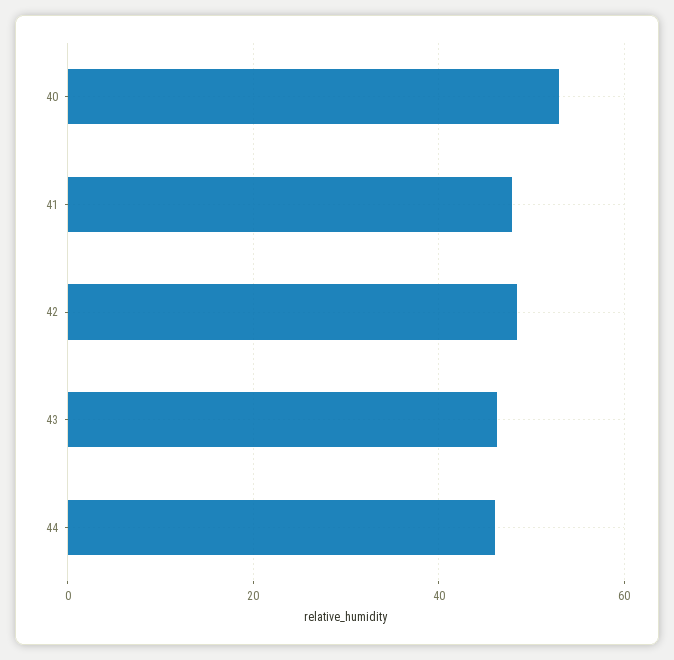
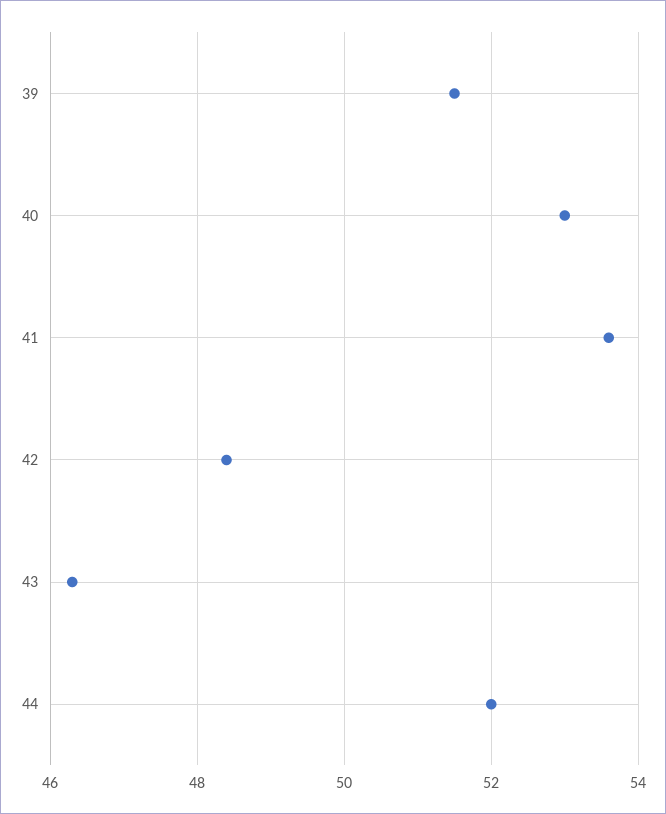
  {
    "40": 53,
-   "41": 48,
+   "41": 53.5,
    "42": 48.5,
    "43": 46.5,
-   "44": 46
+   "44": 52,
+   "39": 51.5
  }

